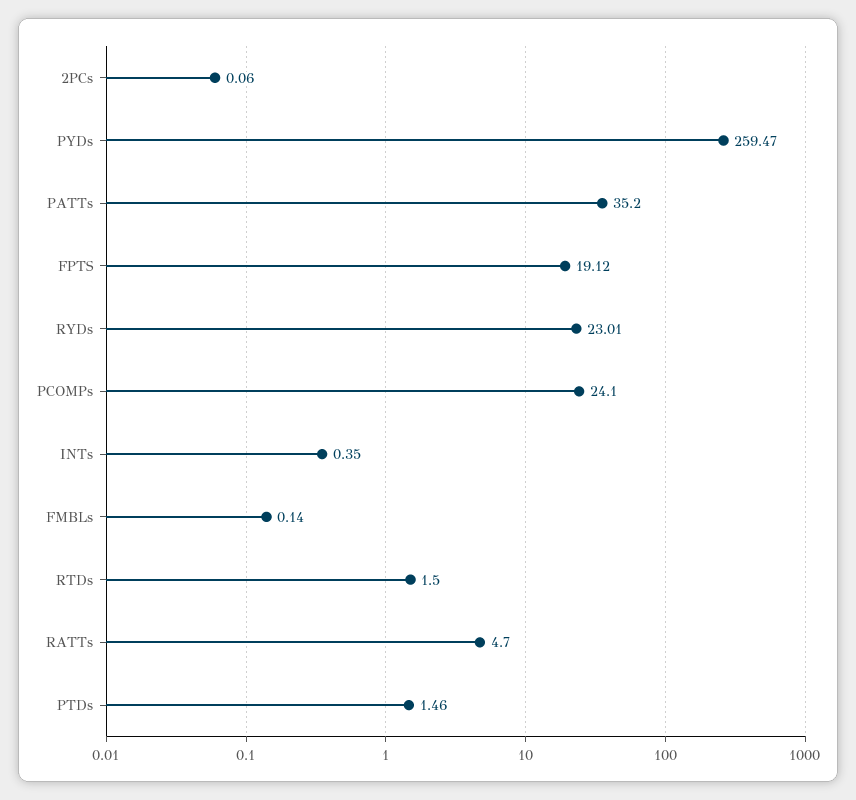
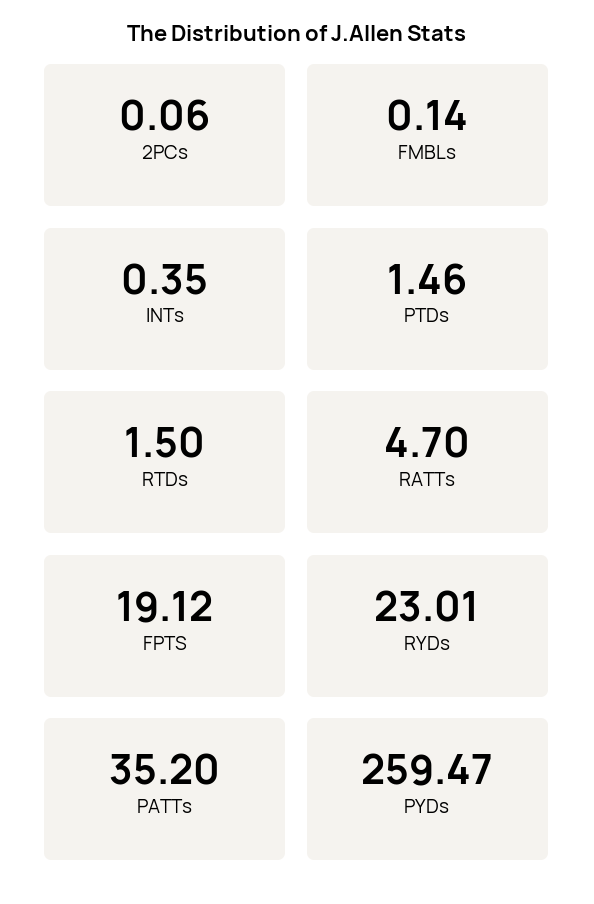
  {
    "2PCs": 0.06,
    "PYDs": 259.47,
    "PATTs": 35.2,
    "FPTS": 19.12,
    "RYDs": 23.01,
-   "PCOMPs": 24.1,
    "INTs": 0.35,
    "FMBLs": 0.14,
    "RTDs": 1.5,
    "RATTs": 4.7,
    "PTDs": 1.46
  }

